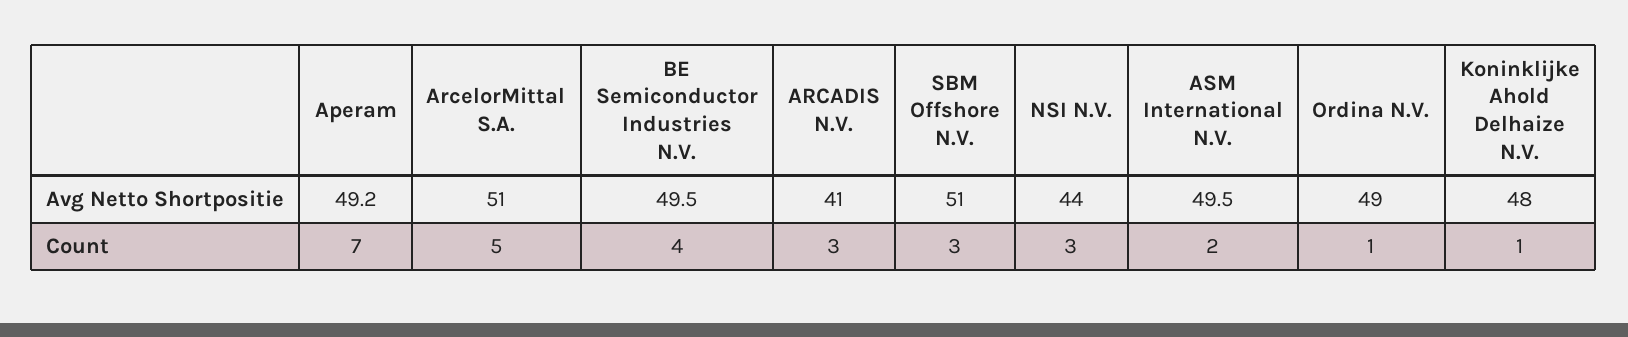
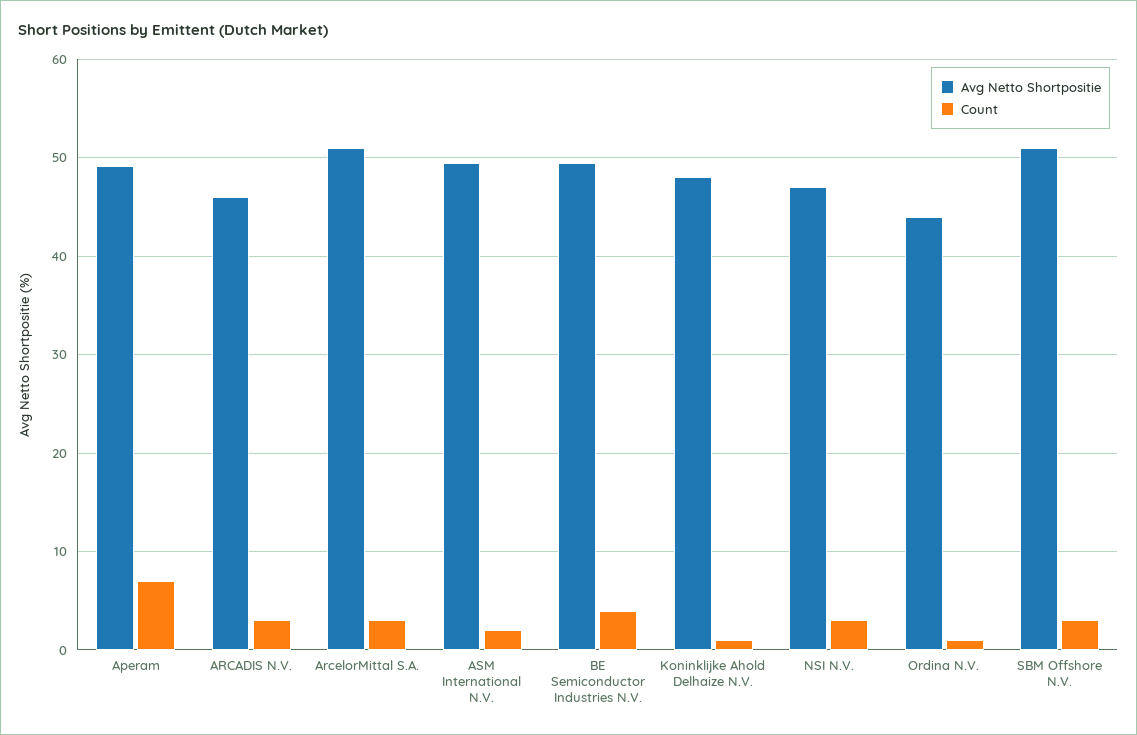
  {
    "Avg Netto Shortpositie": {
      "Aperam": 49.2,
      "ArcelorMittal S.A.": 51,
      "BE Semiconductor Industries N.V.": 49.5,
-     "ARCADIS N.V.": 41,
+     "ARCADIS N.V.": 46,
      "SBM Offshore N.V.": 51,
-     "NSI N.V.": 44,
+     "NSI N.V.": 47,
      "ASM International N.V.": 49.5,
-     "Ordina N.V.": 49,
+     "Ordina N.V.": 44,
      "Koninklijke Ahold Delhaize N.V.": 48
    },
    "Count": {
      "Aperam": 7,
-     "ArcelorMittal S.A.": 5,
+     "ArcelorMittal S.A.": 3,
      "BE Semiconductor Industries N.V.": 4,
      "ARCADIS N.V.": 3,
      "SBM Offshore N.V.": 3,
      "NSI N.V.": 3,
      "ASM International N.V.": 2,
      "Ordina N.V.": 1,
      "Koninklijke Ahold Delhaize N.V.": 1
    }
  }

